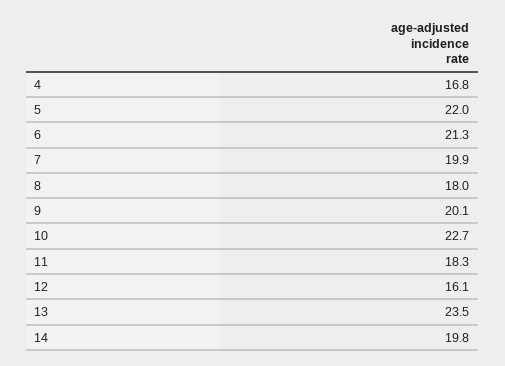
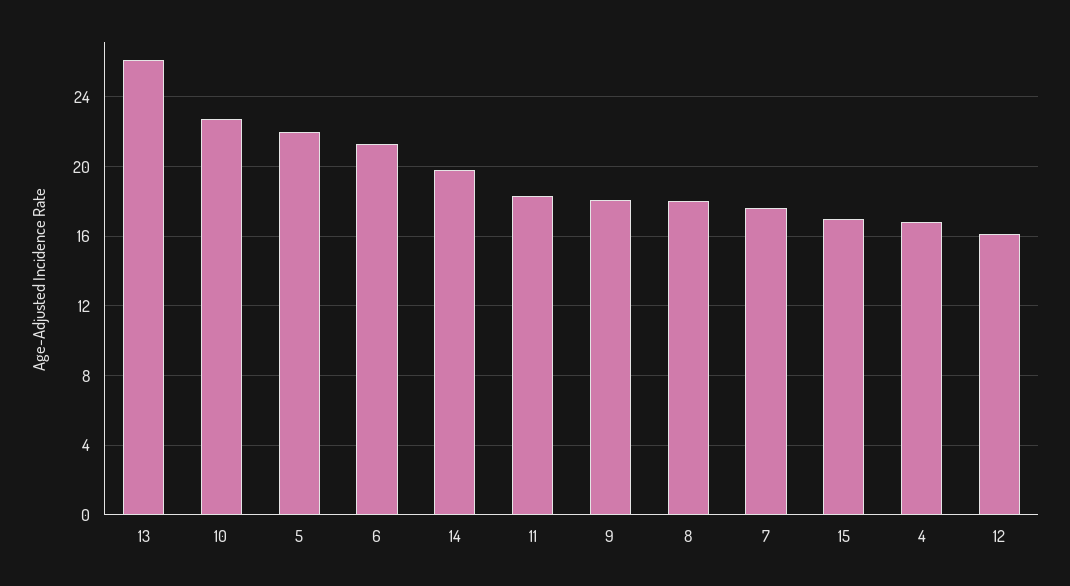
  {
    "4": 16.8,
    "5": 22,
    "6": 21.3,
-   "7": 19.9,
+   "7": 17.5,
    "8": 18,
-   "9": 20.1,
+   "9": 18,
    "10": 22.7,
    "11": 18.3,
    "12": 16.1,
-   "13": 23.5,
+   "13": 26,
-   "14": 19.8
+   "14": 19.8,
+   "15": 17
  }

